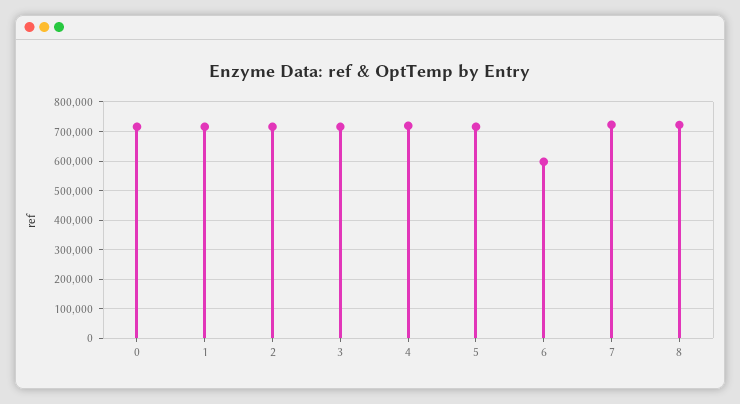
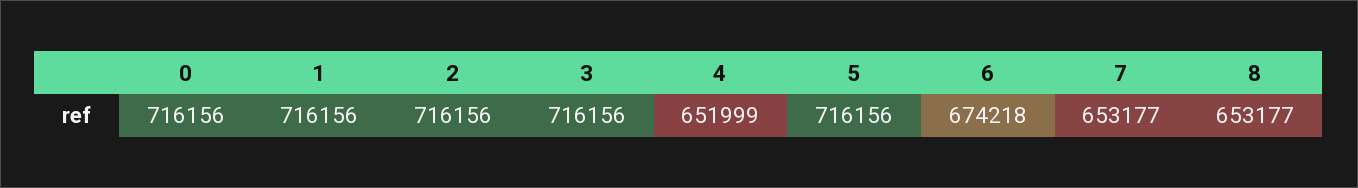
  {
    "0": 716156,
    "1": 716156,
    "2": 716156,
    "3": 716156,
-   "4": 725000,
+   "4": 651999,
    "5": 716156,
-   "6": 600000,
+   "6": 674218,
-   "7": 725000,
+   "7": 653177,
-   "8": 725000
+   "8": 653177
  }

